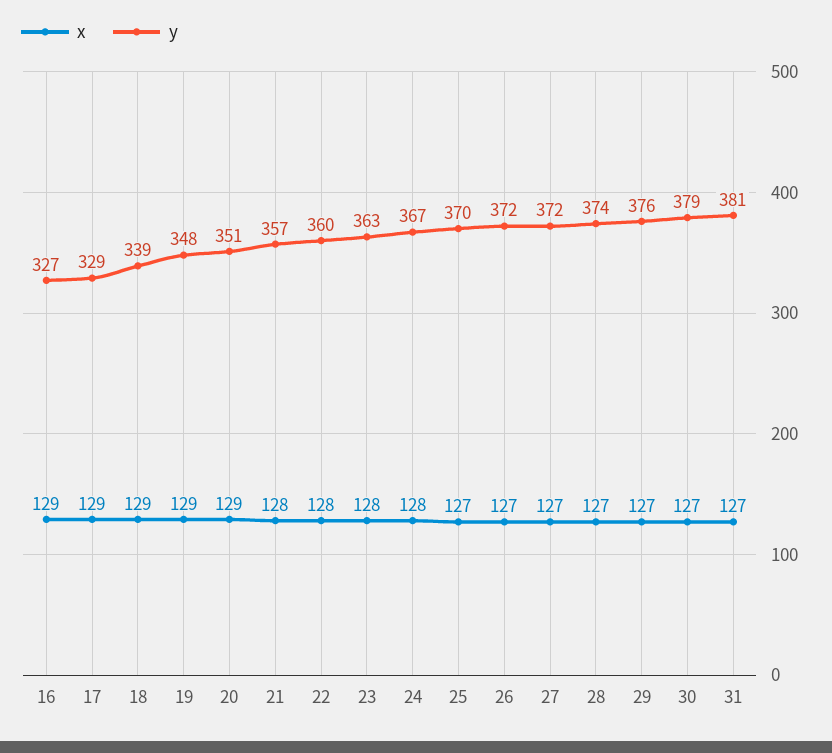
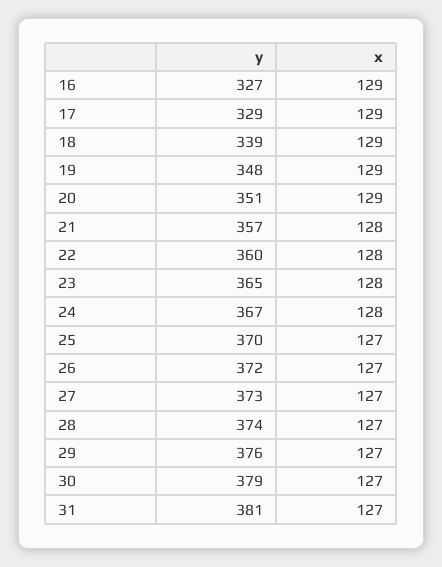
  {
    "x": {
      "16": 129,
      "17": 129,
      "18": 129,
      "19": 129,
      "20": 129,
      "21": 128,
      "22": 128,
      "23": 128,
      "24": 128,
      "25": 127,
      "26": 127,
      "27": 127,
      "28": 127,
      "29": 127,
      "30": 127,
      "31": 127
    },
    "y": {
      "16": 327,
      "17": 329,
      "18": 339,
      "19": 348,
      "20": 351,
      "21": 357,
      "22": 360,
-     "23": 363,
+     "23": 365,
      "24": 367,
      "25": 370,
      "26": 372,
-     "27": 372,
+     "27": 373,
      "28": 374,
      "29": 376,
      "30": 379,
      "31": 381
    }
  }

